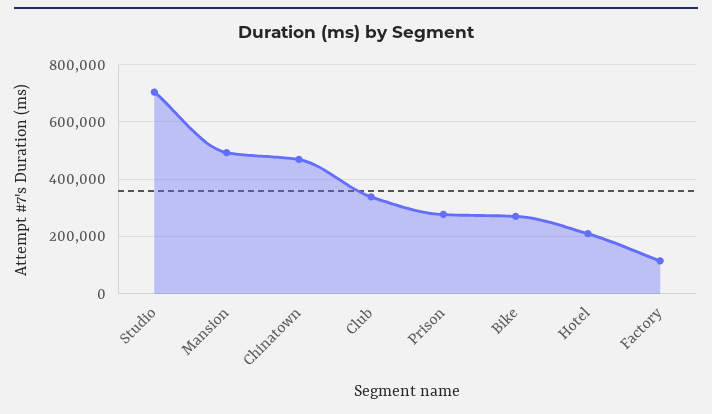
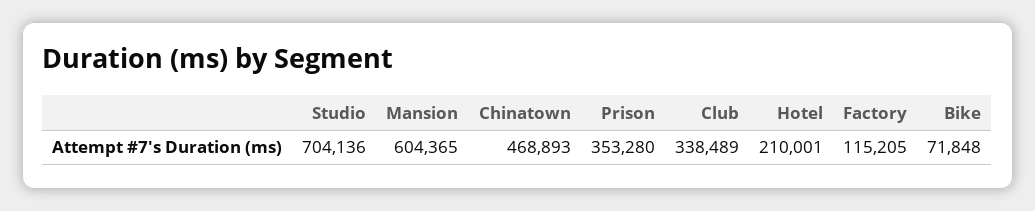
  {
    "Studio": 704136,
-   "Mansion": 500000,
+   "Mansion": 604365,
    "Chinatown": 468893,
    "Club": 338489,
-   "Prison": 275000,
+   "Prison": 353280,
-   "Bike": 275000,
+   "Bike": 71848,
    "Hotel": 210001,
    "Factory": 115205
  }

